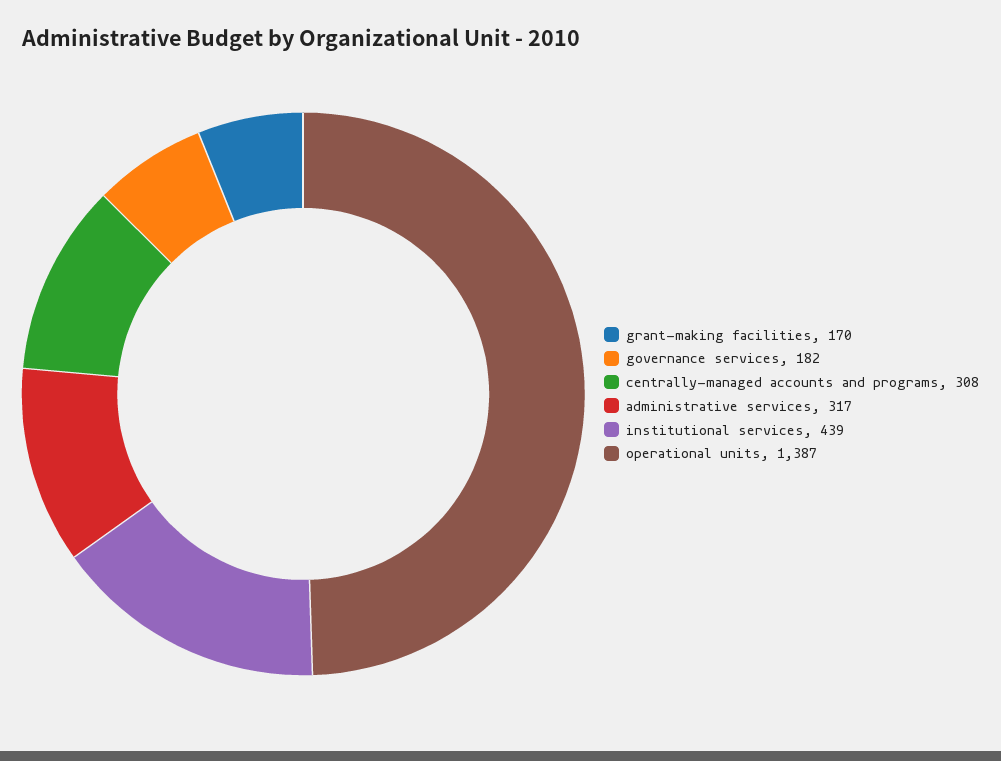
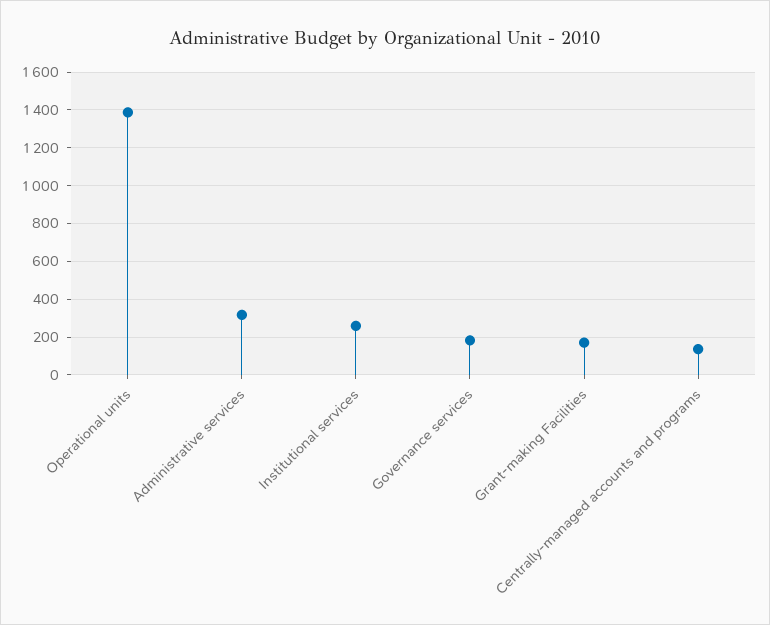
  {
    "grant-making facilities": 170,
    "governance services": 182,
-   "centrally-managed accounts and programs": 308,
+   "centrally-managed accounts and programs": 150,
    "administrative services": 317,
-   "institutional services": 439,
+   "institutional services": 250,
    "operational units": 1387
  }

